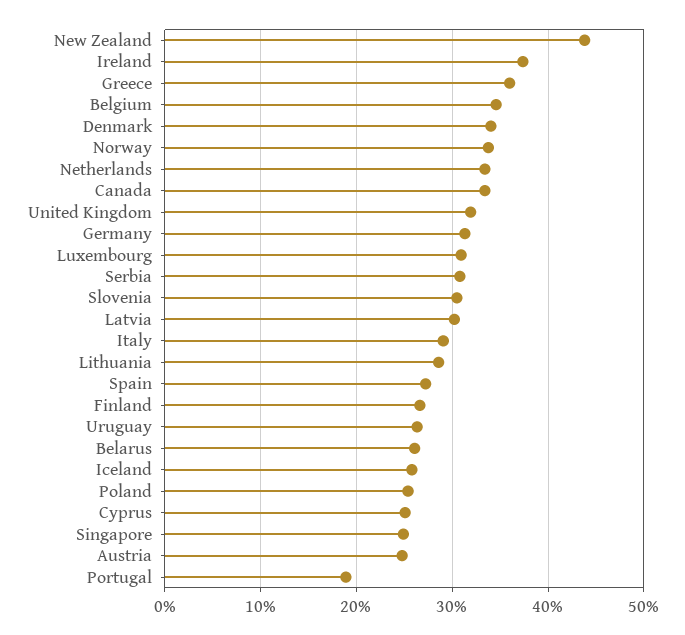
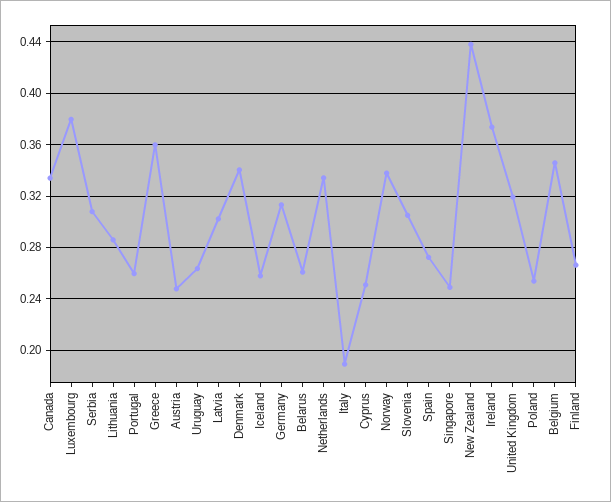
  {
    "New Zealand": 0.44,
    "Ireland": 0.375,
    "Greece": 0.36,
    "Belgium": 0.345,
    "Denmark": 0.34,
    "Norway": 0.34,
    "Netherlands": 0.335,
    "Canada": 0.335,
    "United Kingdom": 0.32,
    "Germany": 0.315,
-   "Luxembourg": 0.31,
+   "Luxembourg": 0.38,
    "Serbia": 0.31,
    "Slovenia": 0.305,
    "Latvia": 0.3,
-   "Italy": 0.29,
+   "Italy": 0.19,
    "Lithuania": 0.285,
    "Spain": 0.27,
    "Finland": 0.265,
    "Uruguay": 0.265,
    "Belarus": 0.26,
    "Iceland": 0.26,
    "Poland": 0.255,
    "Cyprus": 0.25,
    "Singapore": 0.25,
    "Austria": 0.25,
-   "Portugal": 0.19
+   "Portugal": 0.26
  }

